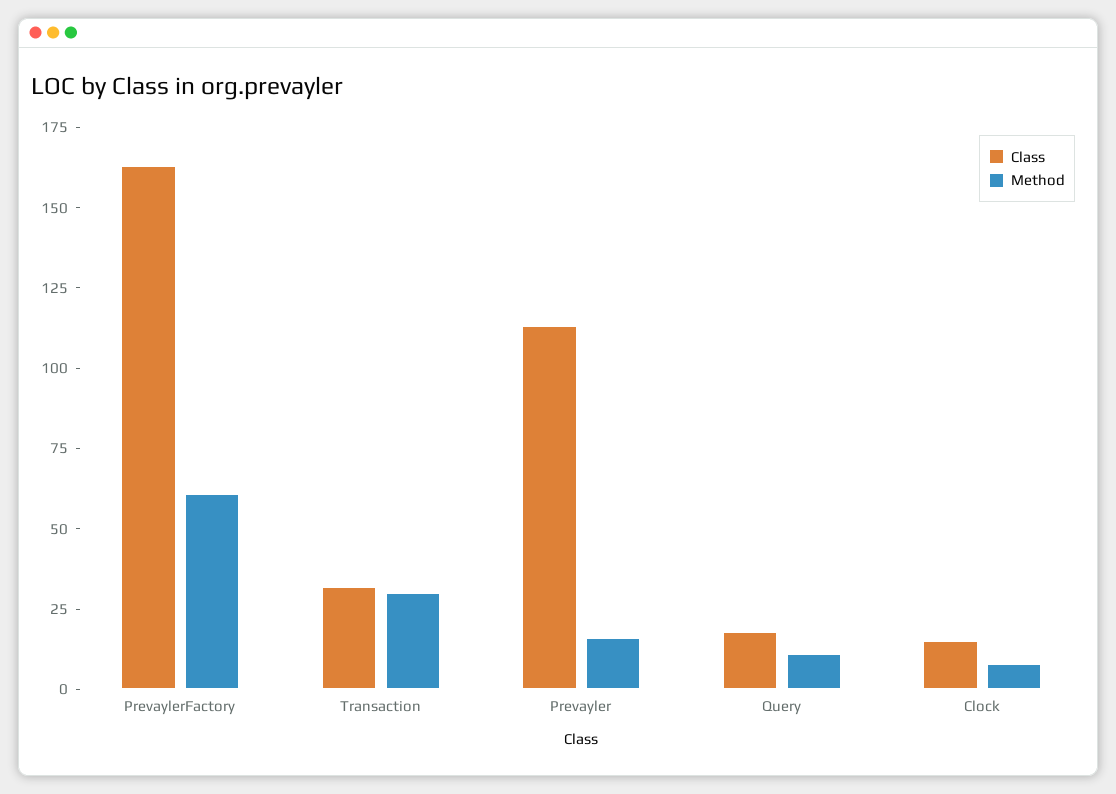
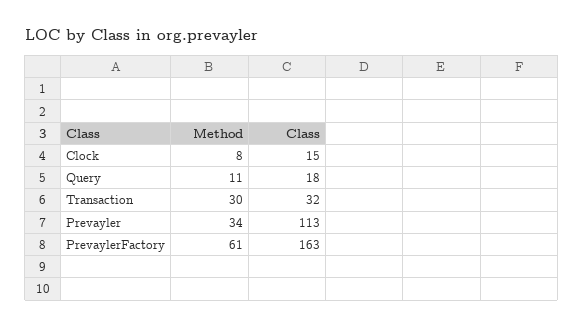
  {
    "Class": {
      "PrevaylerFactory": 163,
      "Transaction": 32,
      "Prevayler": 113,
      "Query": 18,
      "Clock": 15
    },
    "Method": {
      "PrevaylerFactory": 61,
      "Transaction": 30,
-     "Prevayler": 15,
+     "Prevayler": 34,
      "Query": 11,
      "Clock": 8
    }
  }

